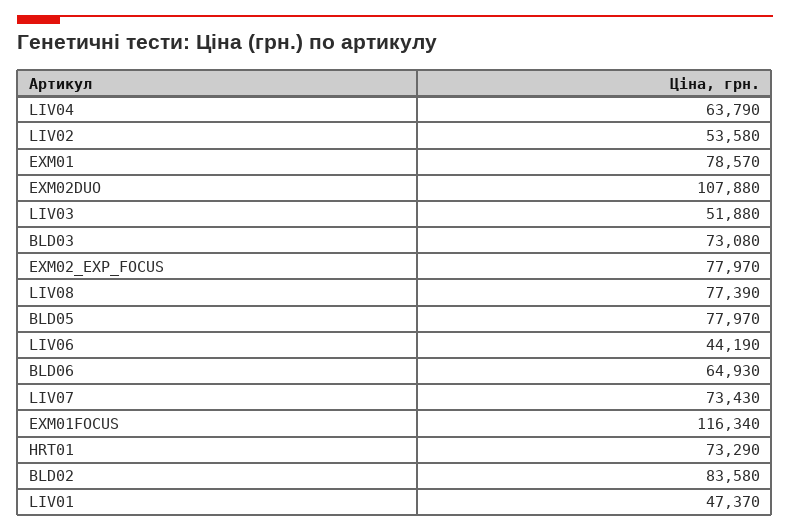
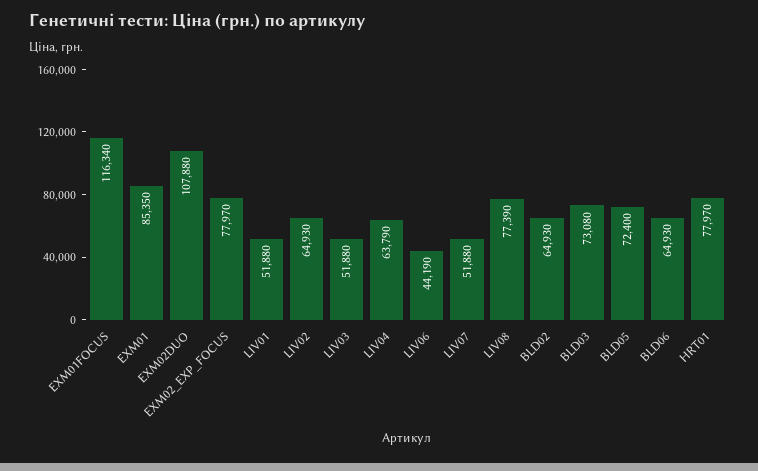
  {
    "LIV04": 63790,
-   "LIV02": 53580,
+   "LIV02": 64930,
-   "EXM01": 78570,
+   "EXM01": 85350,
    "EXM02DUO": 107880,
    "LIV03": 51880,
    "BLD03": 73080,
    "EXM02_EXP_FOCUS": 77970,
    "LIV08": 77390,
-   "BLD05": 77970,
+   "BLD05": 72400,
    "LIV06": 44190,
    "BLD06": 64930,
-   "LIV07": 73430,
+   "LIV07": 51880,
    "EXM01FOCUS": 116340,
-   "HRT01": 73290,
+   "HRT01": 77970,
-   "BLD02": 83580,
+   "BLD02": 64930,
-   "LIV01": 47370
+   "LIV01": 51880
  }

